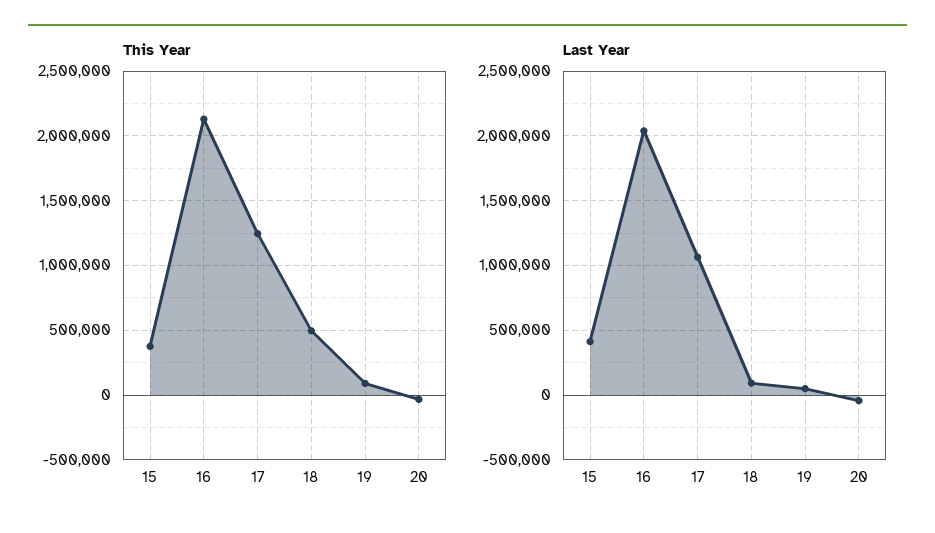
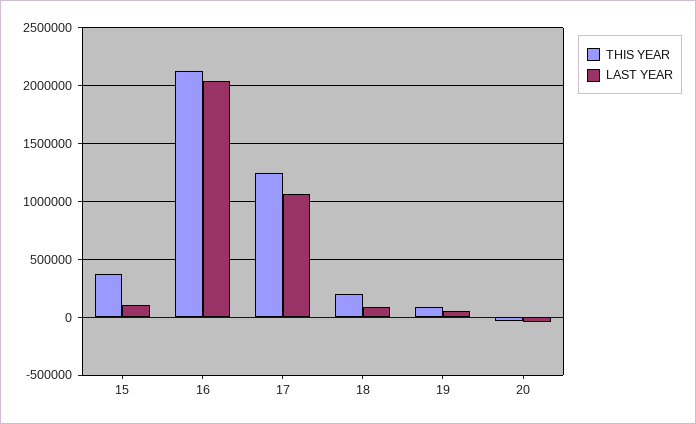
  {
    "This Year": {
      "15": 400000,
      "16": 2150000,
      "17": 1250000,
-     "18": 500000,
+     "18": 200000,
      "19": 100000,
      "20": -50000
    },
    "Last Year": {
-     "15": 400000,
+     "15": 100000,
      "16": 2050000,
      "17": 1050000,
      "18": 100000,
      "19": 50000,
      "20": -50000
    }
  }

